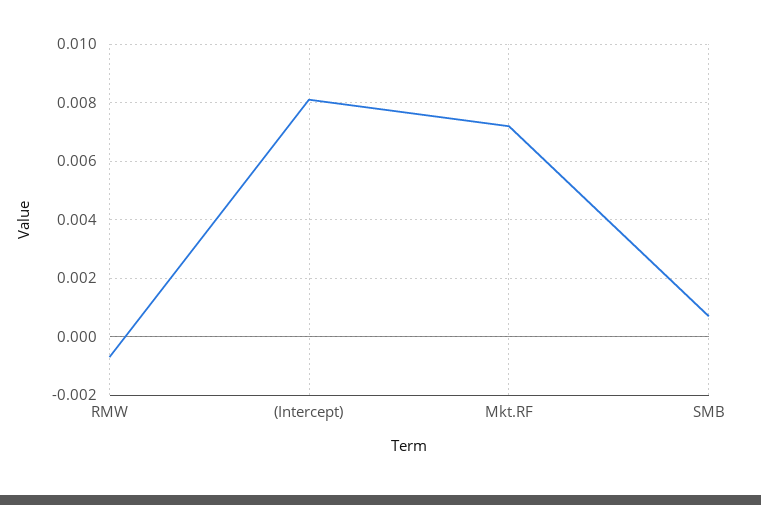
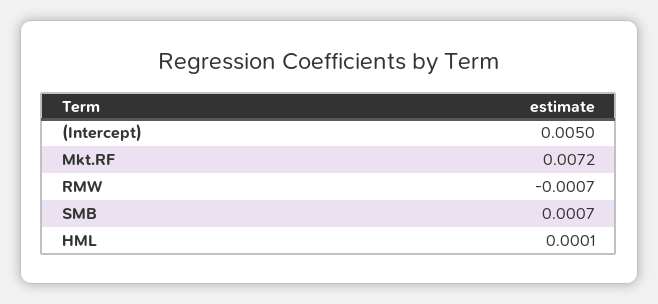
  {
    "RMW": -0.0007,
-   "(Intercept)": 0.008,
+   "(Intercept)": 0.005,
    "Mkt.RF": 0.0072,
-   "SMB": 0.0007
+   "SMB": 0.0007,
+   "HML": 0.0001
  }

